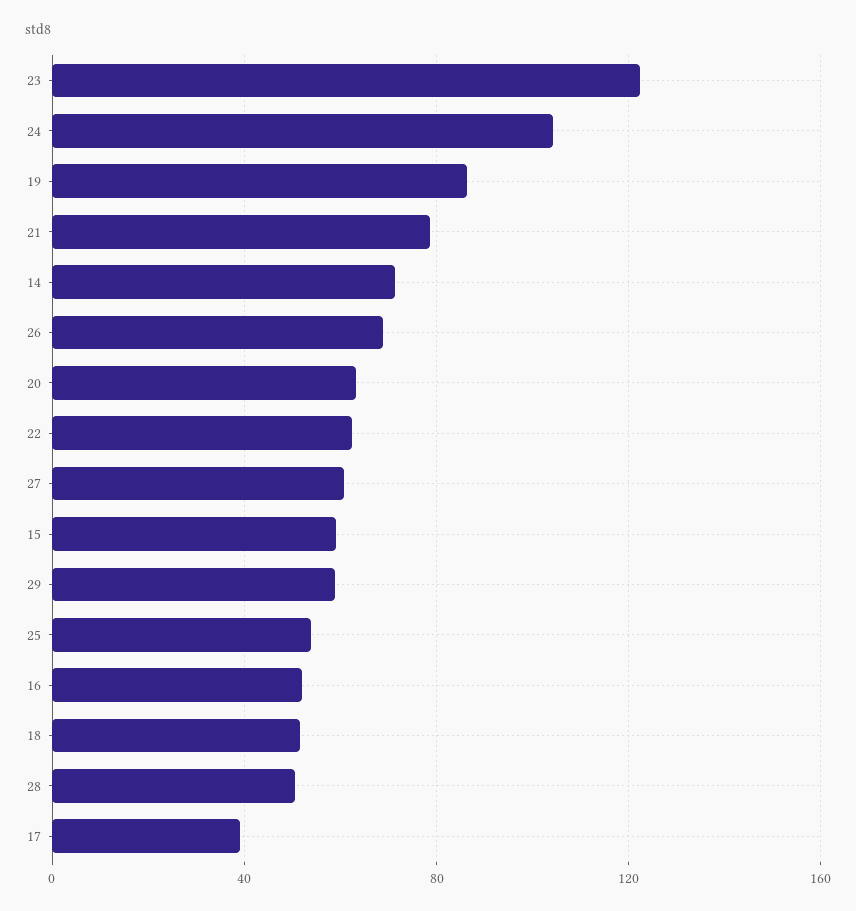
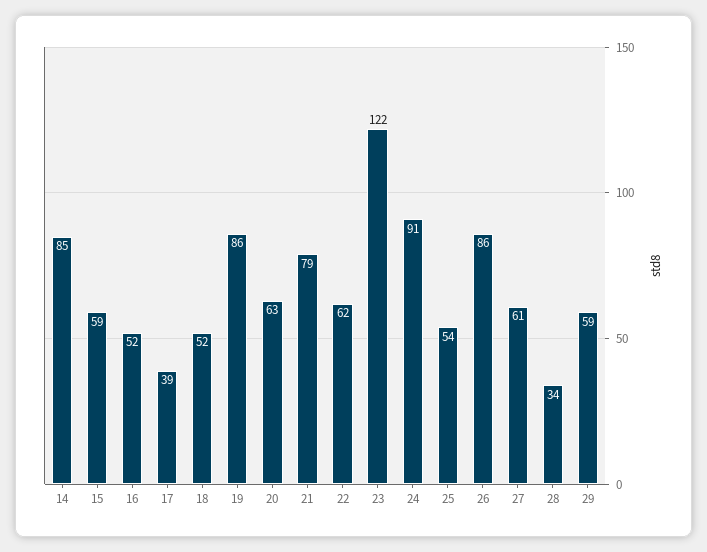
  {
    "23": 122,
-   "24": 105,
+   "24": 91,
    "19": 86,
    "21": 79,
-   "14": 70,
+   "14": 85,
-   "26": 70,
+   "26": 86,
    "20": 63,
    "22": 62,
    "27": 61,
    "15": 59,
    "29": 59,
    "25": 54,
    "16": 52,
    "18": 52,
-   "28": 50,
+   "28": 34,
    "17": 39
  }

